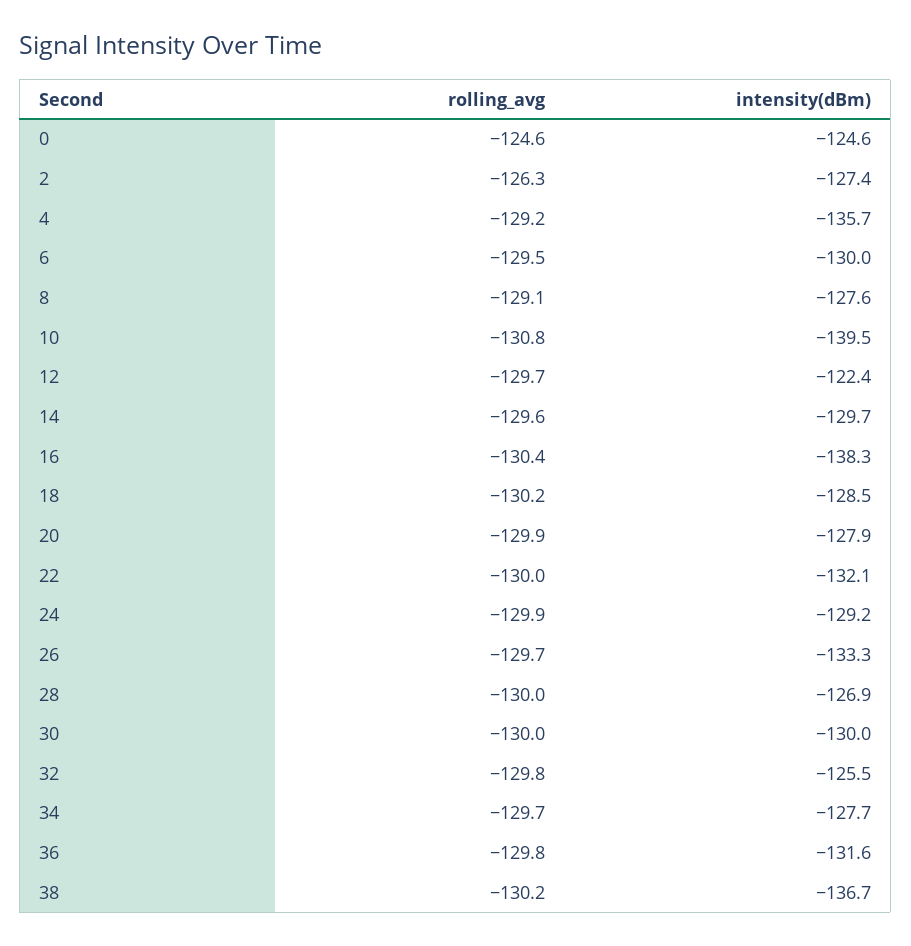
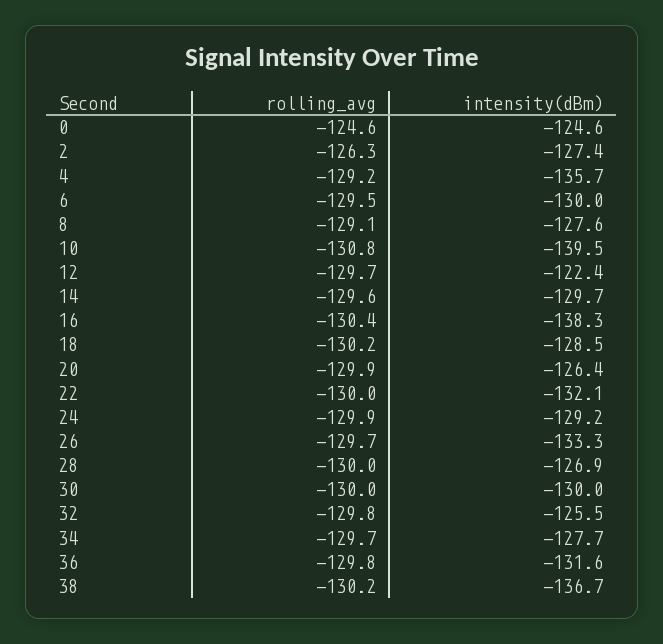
  {
    "rolling_avg": {
      "0": -124.6,
      "2": -126.3,
      "4": -129.2,
      "6": -129.5,
      "8": -129.1,
      "10": -130.8,
      "12": -129.7,
      "14": -129.6,
      "16": -130.4,
      "18": -130.2,
      "20": -129.9,
      "22": -130,
      "24": -129.9,
      "26": -129.7,
      "28": -130,
      "30": -130,
      "32": -129.8,
      "34": -129.7,
      "36": -129.8,
      "38": -130.2
    },
    "intensity(dBm)": {
      "0": -124.6,
      "2": -127.4,
      "4": -135.7,
      "6": -130,
      "8": -127.6,
      "10": -139.5,
      "12": -122.4,
      "14": -129.7,
      "16": -138.3,
      "18": -128.5,
-     "20": -127.9,
+     "20": -126.4,
      "22": -132.1,
      "24": -129.2,
      "26": -133.3,
      "28": -126.9,
      "30": -130,
      "32": -125.5,
      "34": -127.7,
      "36": -131.6,
      "38": -136.7
    }
  }

